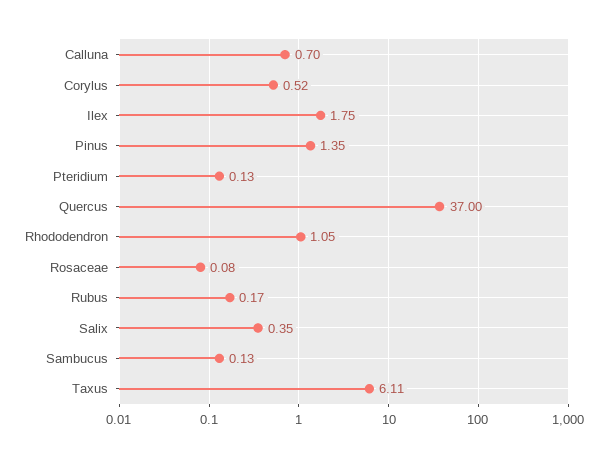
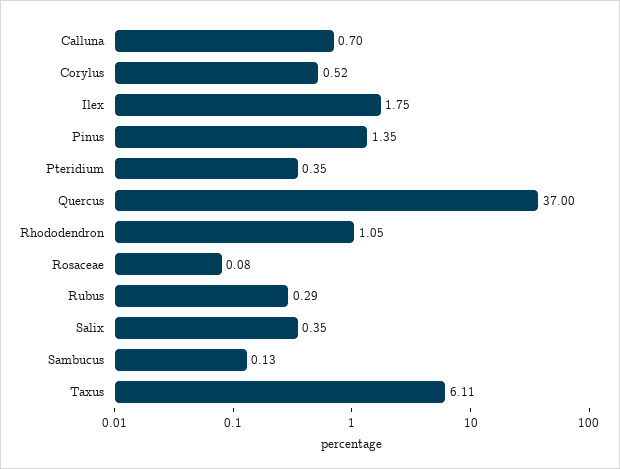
  {
    "Calluna": 0.7,
    "Corylus": 0.52,
    "Ilex": 1.75,
    "Pinus": 1.35,
-   "Pteridium": 0.13,
+   "Pteridium": 0.35,
    "Quercus": 37,
    "Rhododendron": 1.05,
    "Rosaceae": 0.08,
-   "Rubus": 0.17,
+   "Rubus": 0.29,
    "Salix": 0.35,
    "Sambucus": 0.13,
    "Taxus": 6.11
  }

